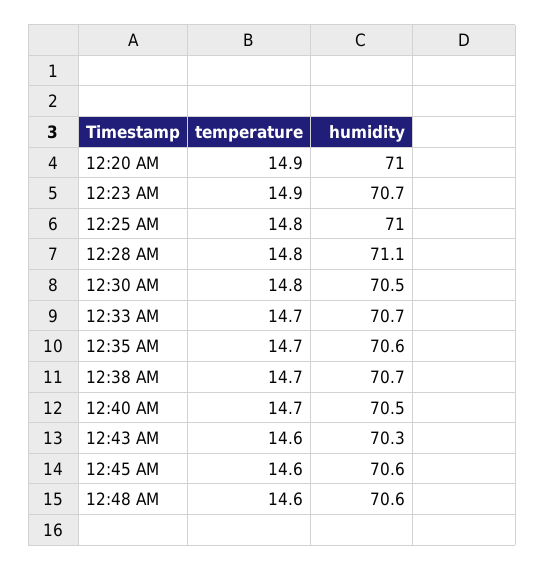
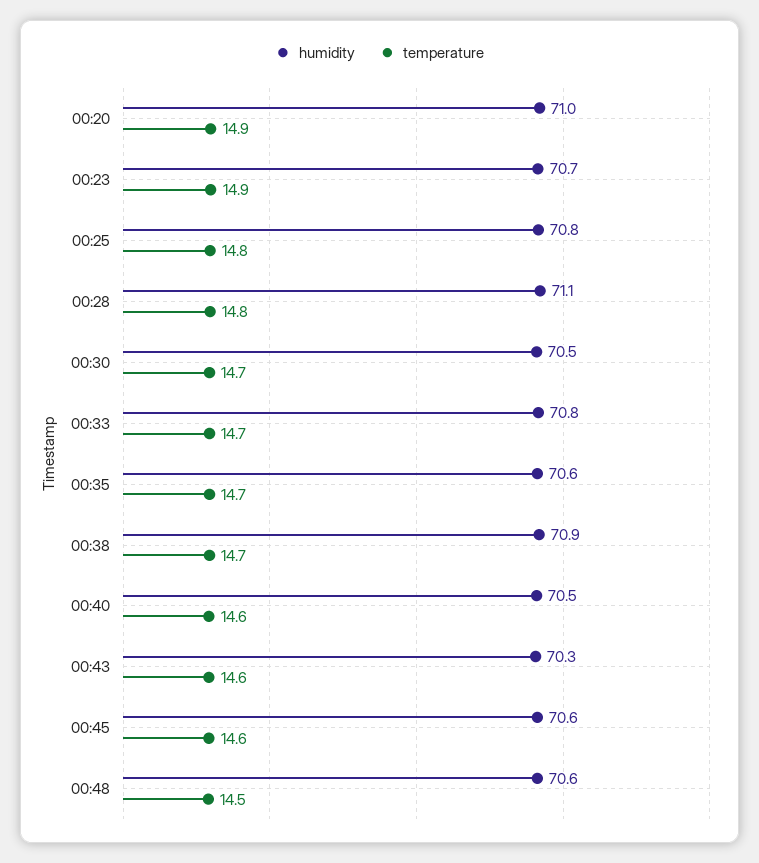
  {
    "temperature": {
      "12:20 AM": 14.9,
      "12:23 AM": 14.9,
      "12:25 AM": 14.8,
      "12:28 AM": 14.8,
-     "12:30 AM": 14.8,
+     "12:30 AM": 14.7,
      "12:33 AM": 14.7,
      "12:35 AM": 14.7,
      "12:38 AM": 14.7,
-     "12:40 AM": 14.7,
+     "12:40 AM": 14.6,
      "12:43 AM": 14.6,
      "12:45 AM": 14.6,
-     "12:48 AM": 14.6
+     "12:48 AM": 14.5
    },
    "humidity": {
      "12:20 AM": 71,
      "12:23 AM": 70.7,
-     "12:25 AM": 71,
+     "12:25 AM": 70.8,
      "12:28 AM": 71.1,
      "12:30 AM": 70.5,
-     "12:33 AM": 70.7,
+     "12:33 AM": 70.8,
      "12:35 AM": 70.6,
-     "12:38 AM": 70.7,
+     "12:38 AM": 70.9,
      "12:40 AM": 70.5,
      "12:43 AM": 70.3,
      "12:45 AM": 70.6,
      "12:48 AM": 70.6
    }
  }

